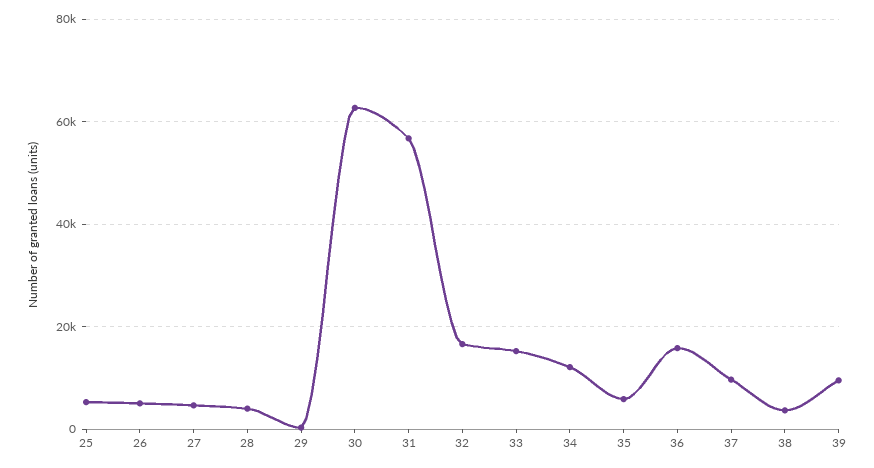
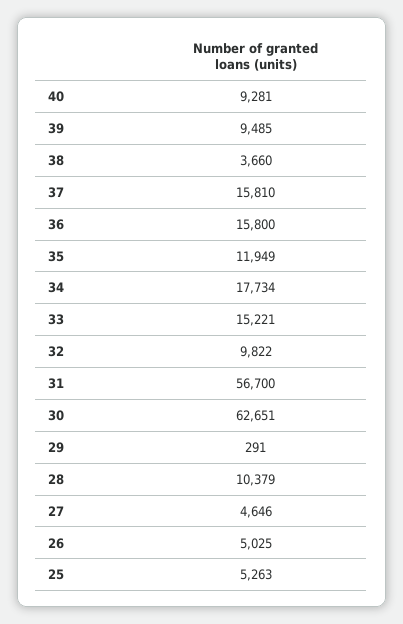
  {
    "25": 5263,
    "26": 5025,
    "27": 4646,
-   "28": 4000,
+   "28": 10379,
    "29": 291,
    "30": 62651,
    "31": 56700,
-   "32": 16000,
+   "32": 9822,
    "33": 15221,
-   "34": 12000,
+   "34": 17734,
-   "35": 6000,
+   "35": 11949,
    "36": 15800,
-   "37": 10000,
+   "37": 15810,
    "38": 3660,
-   "39": 9485
+   "39": 9485,
+   "40": 9281
  }

